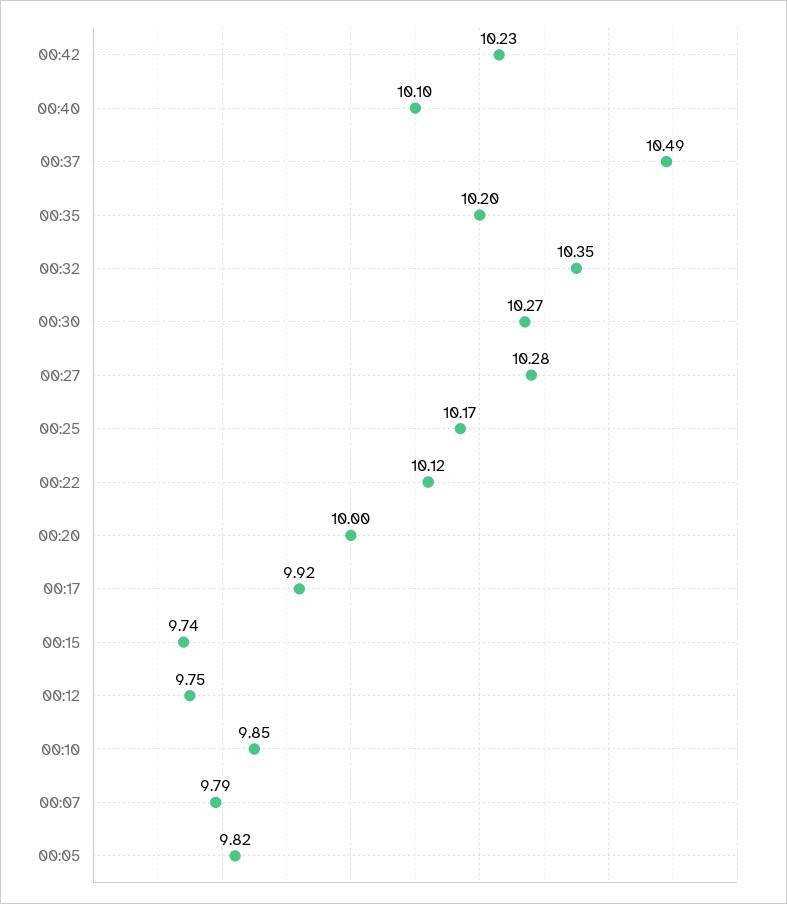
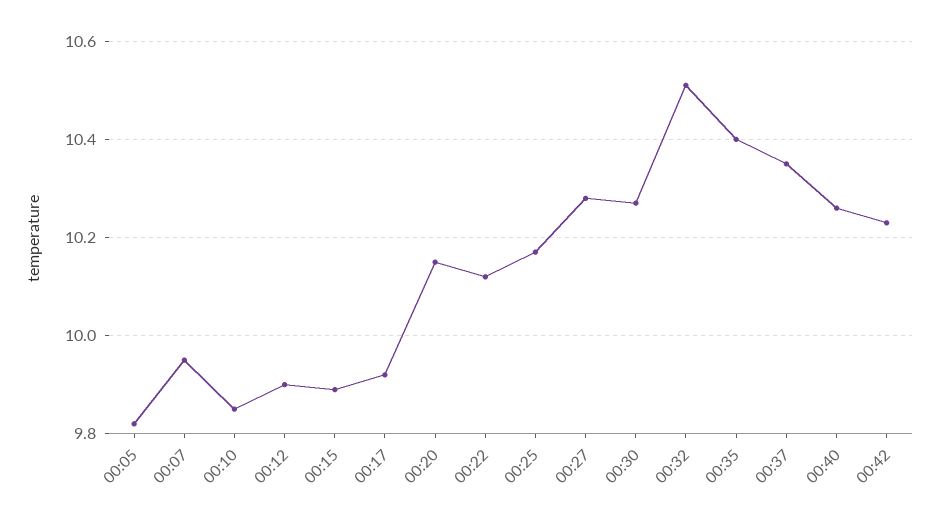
  {
    "00:42": 10.23,
-   "00:40": 10.1,
+   "00:40": 10.25,
-   "00:37": 10.49,
+   "00:37": 10.35,
-   "00:35": 10.2,
+   "00:35": 10.4,
-   "00:32": 10.35,
+   "00:32": 10.5,
    "00:30": 10.27,
    "00:27": 10.28,
    "00:25": 10.17,
    "00:22": 10.12,
-   "00:20": 10,
+   "00:20": 10.15,
    "00:17": 9.92,
-   "00:15": 9.74,
+   "00:15": 9.9,
-   "00:12": 9.75,
+   "00:12": 9.9,
    "00:10": 9.85,
-   "00:07": 9.79,
+   "00:07": 9.95,
    "00:05": 9.82
  }

